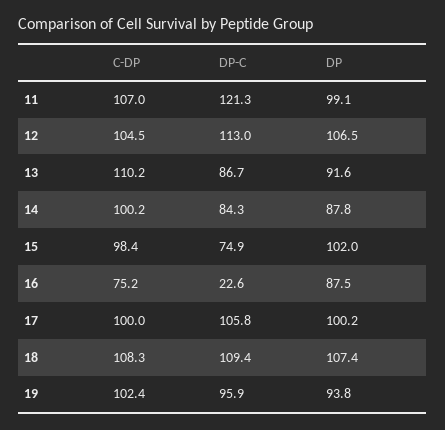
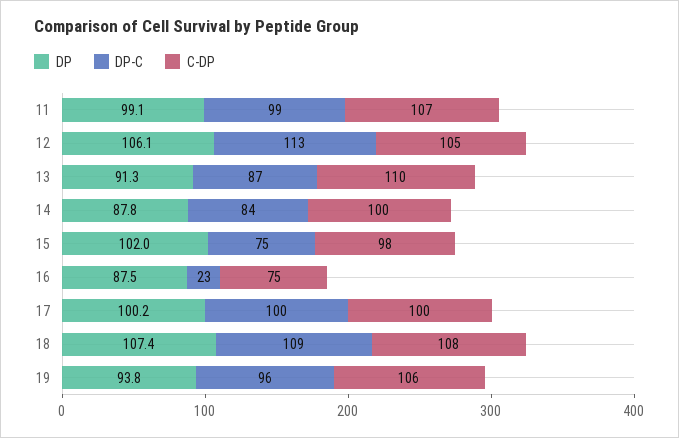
  {
    "C-DP": {
      "11": 107,
      "12": 104.5,
      "13": 110.2,
      "14": 100.2,
      "15": 98.4,
      "16": 75.2,
      "17": 100,
      "18": 108.3,
-     "19": 102.4
+     "19": 106
    },
    "DP-C": {
-     "11": 121.3,
+     "11": 99,
      "12": 113,
      "13": 86.7,
      "14": 84.3,
      "15": 74.9,
      "16": 22.6,
-     "17": 105.8,
+     "17": 100,
      "18": 109.4,
      "19": 95.9
    },
    "DP": {
      "11": 99.1,
-     "12": 106.5,
+     "12": 106.1,
-     "13": 91.6,
+     "13": 91.3,
      "14": 87.8,
      "15": 102,
      "16": 87.5,
      "17": 100.2,
      "18": 107.4,
      "19": 93.8
    }
  }

